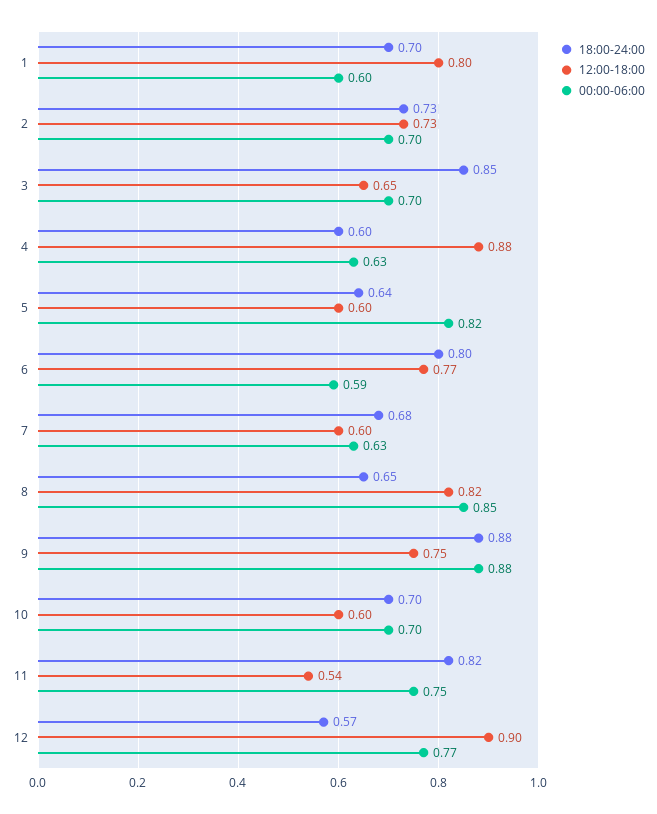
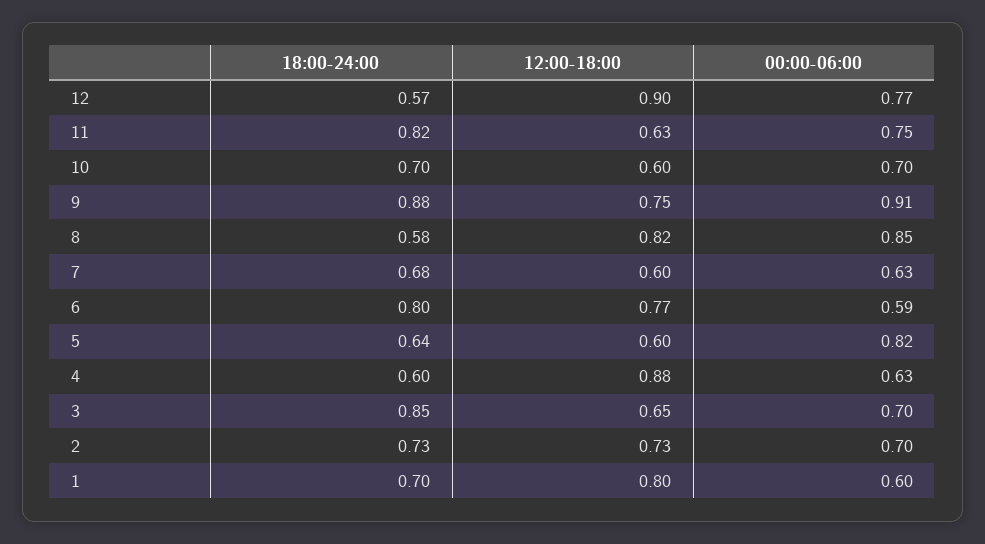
  {
    "18:00-24:00": {
      "1": 0.7,
      "2": 0.73,
      "3": 0.85,
      "4": 0.6,
      "5": 0.64,
      "6": 0.8,
      "7": 0.68,
-     "8": 0.65,
+     "8": 0.58,
      "9": 0.88,
      "10": 0.7,
      "11": 0.82,
      "12": 0.57
    },
    "12:00-18:00": {
      "1": 0.8,
      "2": 0.73,
      "3": 0.65,
      "4": 0.88,
      "5": 0.6,
      "6": 0.77,
      "7": 0.6,
      "8": 0.82,
      "9": 0.75,
      "10": 0.6,
-     "11": 0.54,
+     "11": 0.63,
      "12": 0.9
    },
    "00:00-06:00": {
      "1": 0.6,
      "2": 0.7,
      "3": 0.7,
      "4": 0.63,
      "5": 0.82,
      "6": 0.59,
      "7": 0.63,
      "8": 0.85,
-     "9": 0.88,
+     "9": 0.91,
      "10": 0.7,
      "11": 0.75,
      "12": 0.77
    }
  }

